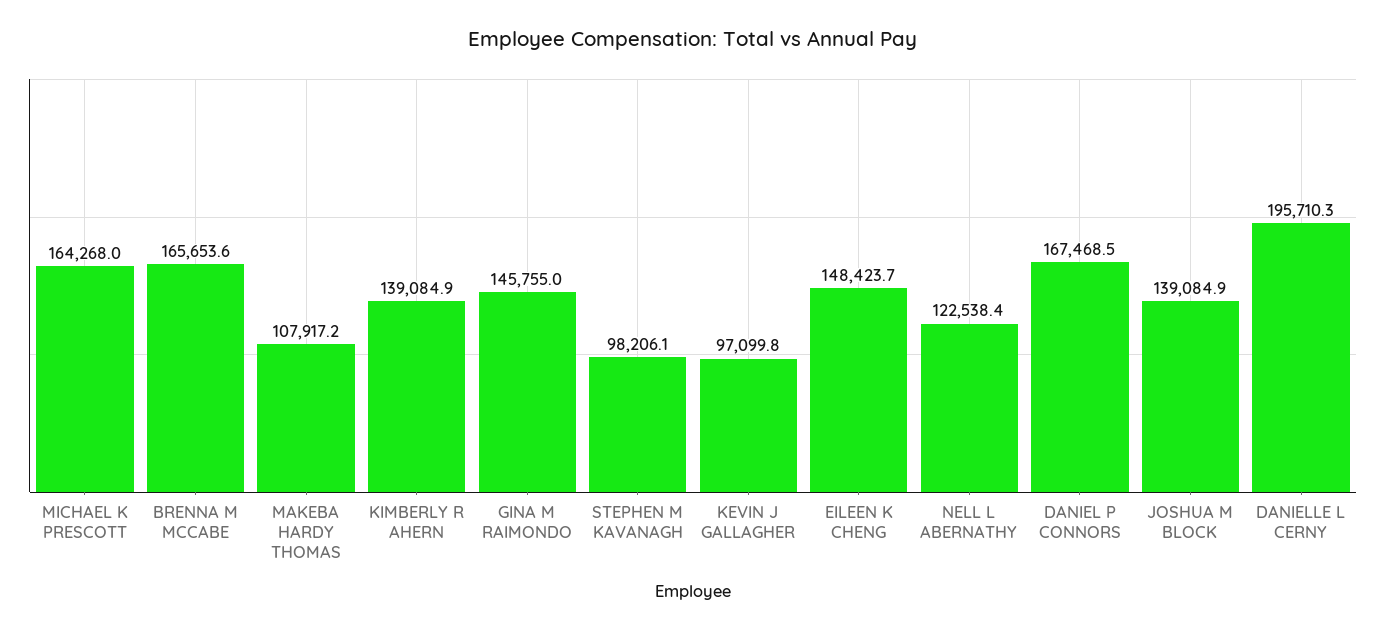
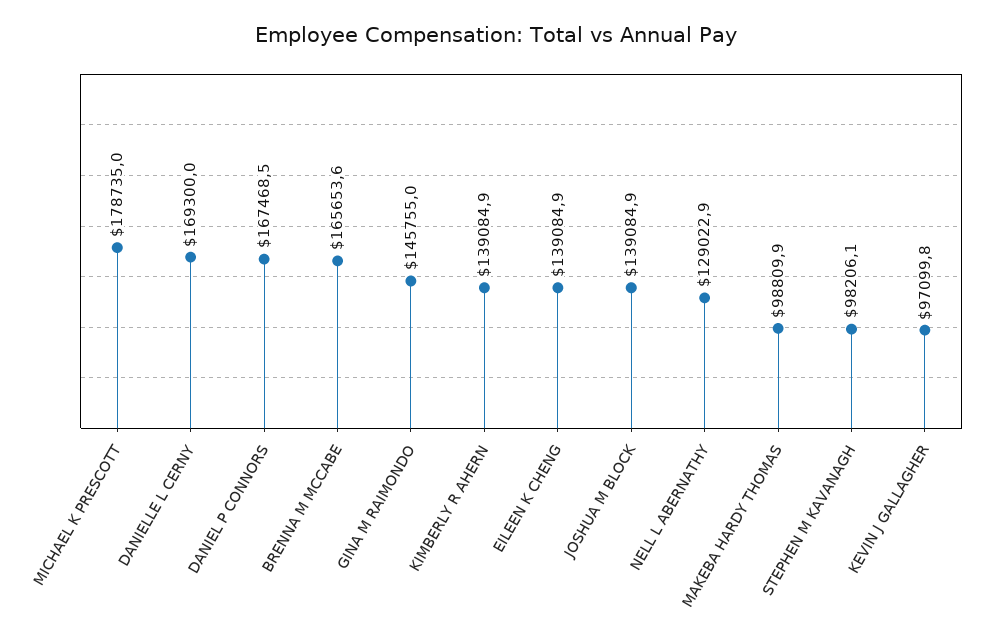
  {
-   "MICHAEL K PRESCOTT": 164268,
+   "MICHAEL K PRESCOTT": 178735,
    "BRENNA M MCCABE": 165653.6,
-   "MAKEBA HARDY THOMAS": 107917.2,
+   "MAKEBA HARDY THOMAS": 98809.9,
    "KIMBERLY R AHERN": 139084.9,
    "GINA M RAIMONDO": 145755,
    "STEPHEN M KAVANAGH": 98206.1,
    "KEVIN J GALLAGHER": 97099.8,
-   "EILEEN K CHENG": 148423.7,
+   "EILEEN K CHENG": 139084.9,
-   "NELL L ABERNATHY": 122538.4,
+   "NELL L ABERNATHY": 129022.9,
    "DANIEL P CONNORS": 167468.5,
    "JOSHUA M BLOCK": 139084.9,
-   "DANIELLE L CERNY": 195710.3
+   "DANIELLE L CERNY": 169300
  }

